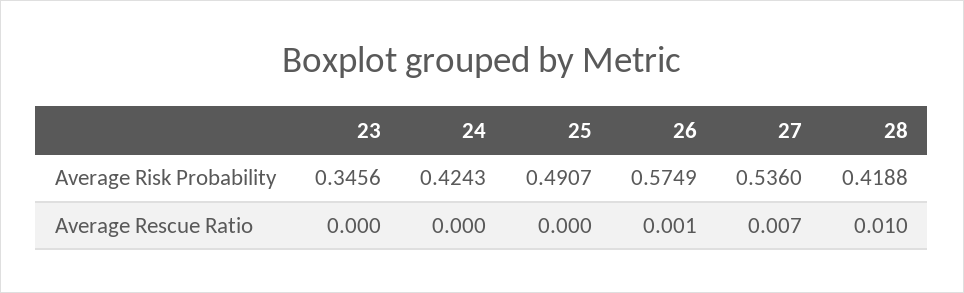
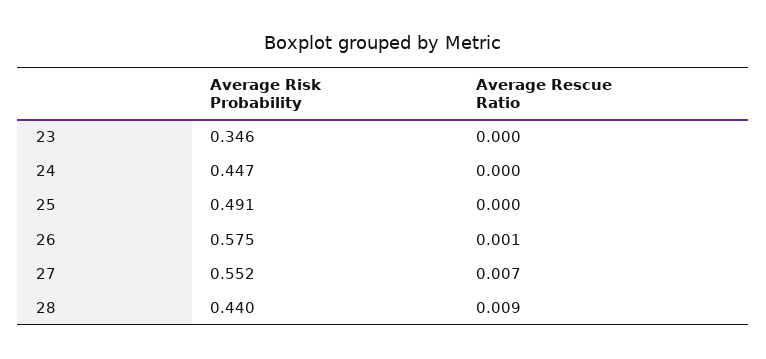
  {
    "23": {
      "Average Risk Probability": 0.3456,
      "Average Rescue Ratio": 0
    },
    "24": {
-     "Average Risk Probability": 0.4243,
+     "Average Risk Probability": 0.447,
      "Average Rescue Ratio": 0
    },
    "25": {
      "Average Risk Probability": 0.4907,
      "Average Rescue Ratio": 0
    },
    "26": {
      "Average Risk Probability": 0.5749,
      "Average Rescue Ratio": 0.001
    },
    "27": {
-     "Average Risk Probability": 0.536,
+     "Average Risk Probability": 0.552,
      "Average Rescue Ratio": 0.007
    },
    "28": {
-     "Average Risk Probability": 0.4188,
+     "Average Risk Probability": 0.44,
-     "Average Rescue Ratio": 0.01
+     "Average Rescue Ratio": 0.009
    }
  }

